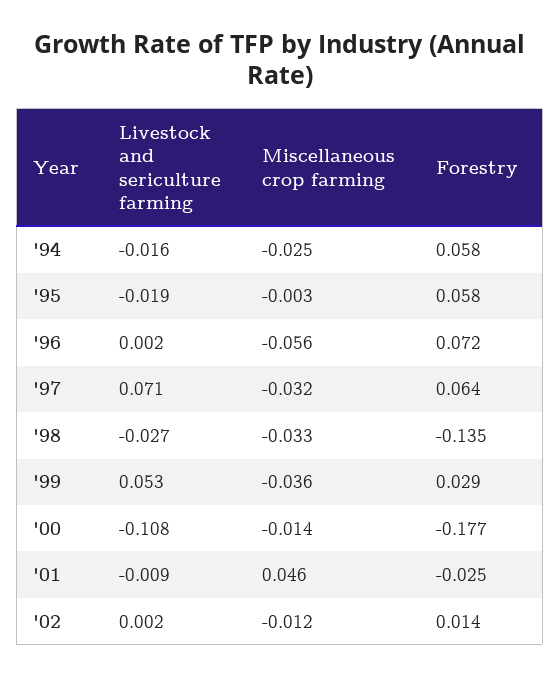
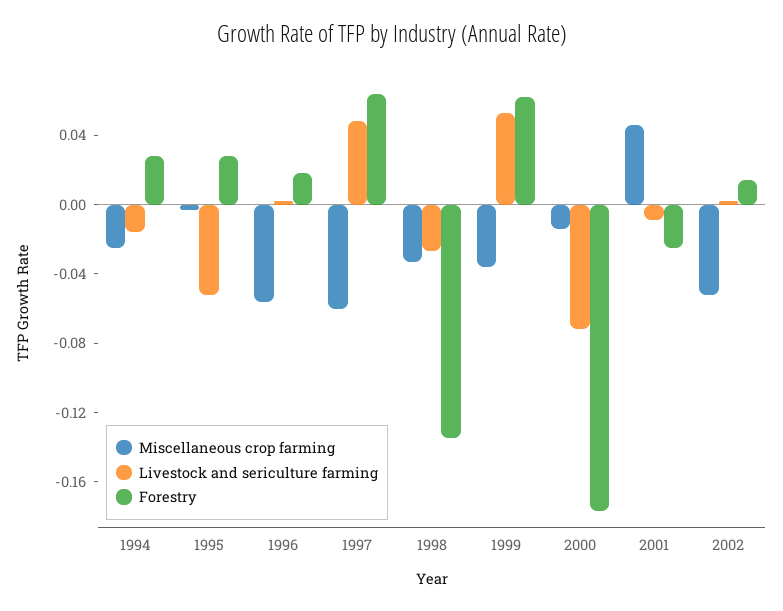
  {
    "Livestock and sericulture farming": {
      "'94": -0.016,
-     "'95": -0.019,
+     "'95": -0.05,
      "'96": 0.002,
-     "'97": 0.071,
+     "'97": 0.05,
      "'98": -0.027,
      "'99": 0.053,
-     "'00": -0.108,
+     "'00": -0.07,
      "'01": -0.009,
      "'02": 0.002
    },
    "Miscellaneous crop farming": {
      "'94": -0.025,
      "'95": -0.003,
      "'96": -0.056,
-     "'97": -0.032,
+     "'97": -0.06,
      "'98": -0.033,
      "'99": -0.036,
      "'00": -0.014,
      "'01": 0.046,
-     "'02": -0.012
+     "'02": -0.05
    },
    "Forestry": {
-     "'94": 0.058,
+     "'94": 0.03,
-     "'95": 0.058,
+     "'95": 0.03,
-     "'96": 0.072,
+     "'96": 0.02,
      "'97": 0.064,
      "'98": -0.135,
-     "'99": 0.029,
+     "'99": 0.06,
      "'00": -0.177,
      "'01": -0.025,
      "'02": 0.014
    }
  }

